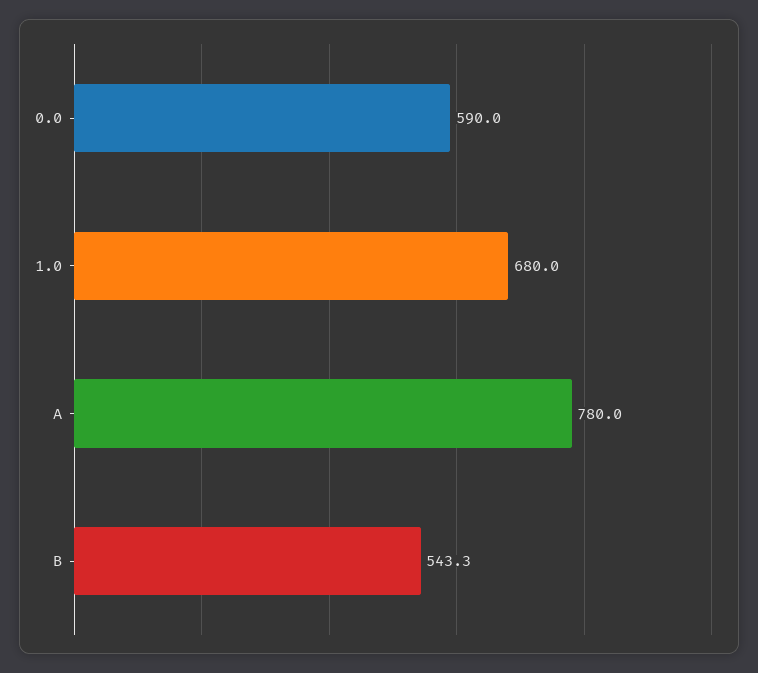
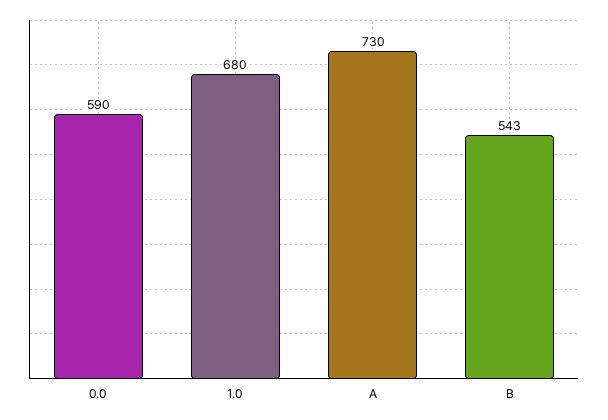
  {
    "0.0": 590,
    "1.0": 680,
-   "A": 780,
+   "A": 730,
    "B": 543.3
  }

